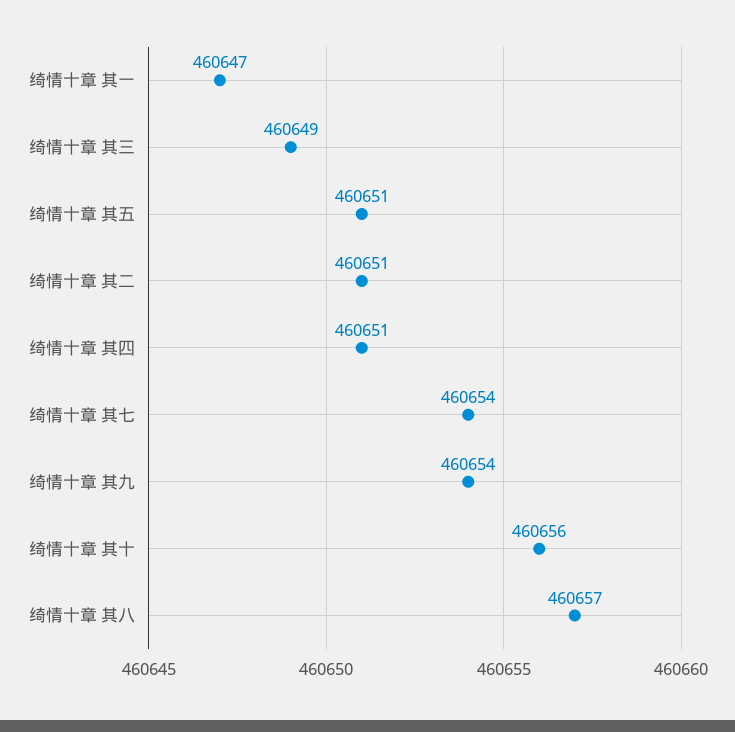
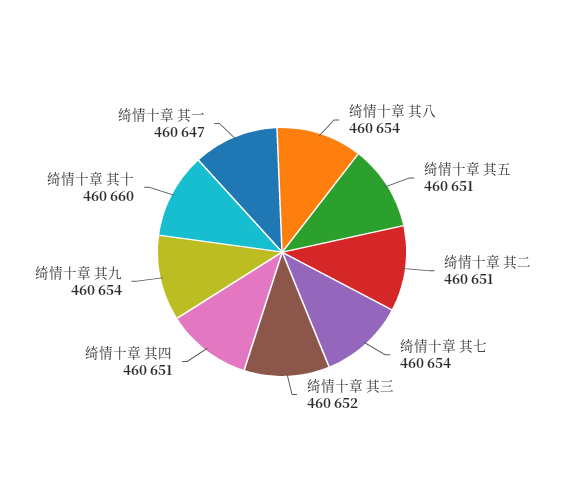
  {
    "绮情十章 其一": 460647,
-   "绮情十章 其三": 460649,
+   "绮情十章 其三": 460652,
    "绮情十章 其五": 460651,
    "绮情十章 其二": 460651,
    "绮情十章 其四": 460651,
    "绮情十章 其七": 460654,
    "绮情十章 其九": 460654,
-   "绮情十章 其十": 460656,
+   "绮情十章 其十": 460660,
-   "绮情十章 其八": 460657
+   "绮情十章 其八": 460654
  }

